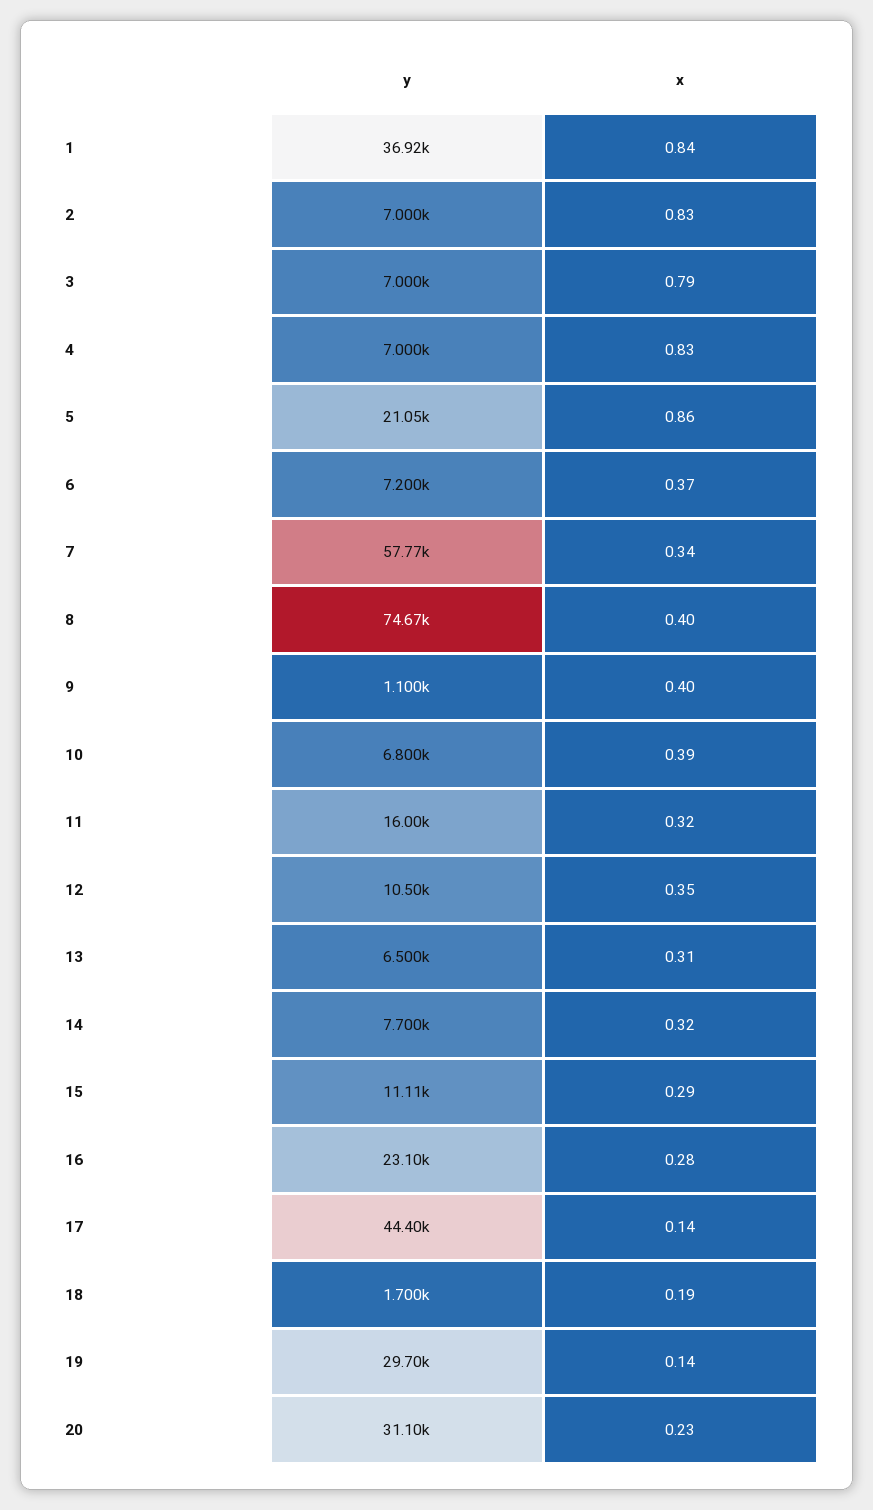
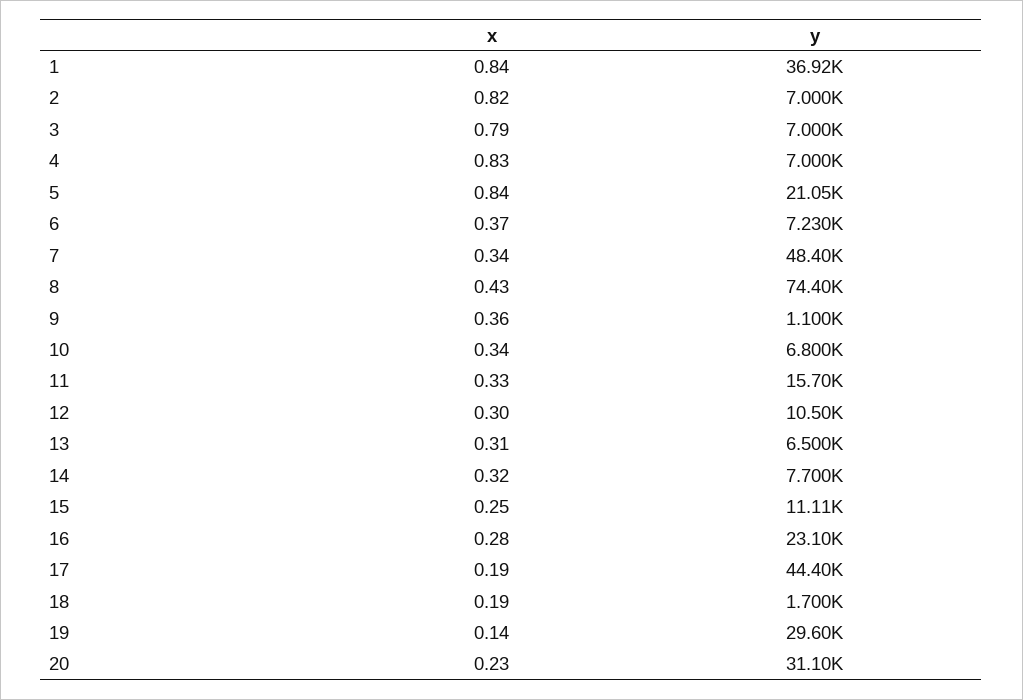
  {
    "y": {
      "1": 36920,
      "2": 7000,
      "3": 7000,
      "4": 7000,
      "5": 21050,
-     "6": 7200,
+     "6": 7230,
-     "7": 57770,
+     "7": 48400,
-     "8": 74670,
+     "8": 74400,
      "9": 1100,
      "10": 6800,
-     "11": 16000,
+     "11": 15700,
      "12": 10500,
      "13": 6500,
      "14": 7700,
      "15": 11110,
      "16": 23100,
      "17": 44400,
      "18": 1700,
-     "19": 29700,
+     "19": 29600,
      "20": 31100
    },
    "x": {
      "1": 0.84,
-     "2": 0.83,
+     "2": 0.82,
      "3": 0.79,
      "4": 0.83,
-     "5": 0.86,
+     "5": 0.84,
      "6": 0.37,
      "7": 0.34,
-     "8": 0.4,
+     "8": 0.43,
-     "9": 0.4,
+     "9": 0.36,
-     "10": 0.39,
+     "10": 0.34,
-     "11": 0.32,
+     "11": 0.33,
-     "12": 0.35,
+     "12": 0.3,
      "13": 0.31,
      "14": 0.32,
-     "15": 0.29,
+     "15": 0.25,
      "16": 0.28,
-     "17": 0.14,
+     "17": 0.19,
      "18": 0.19,
      "19": 0.14,
      "20": 0.23
    }
  }

